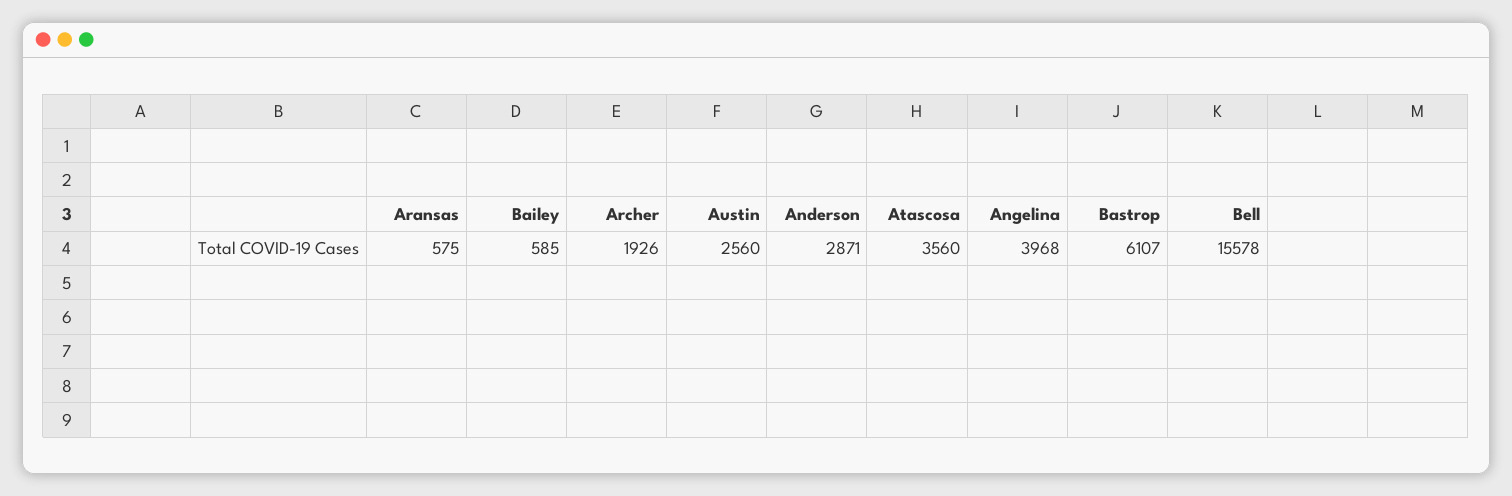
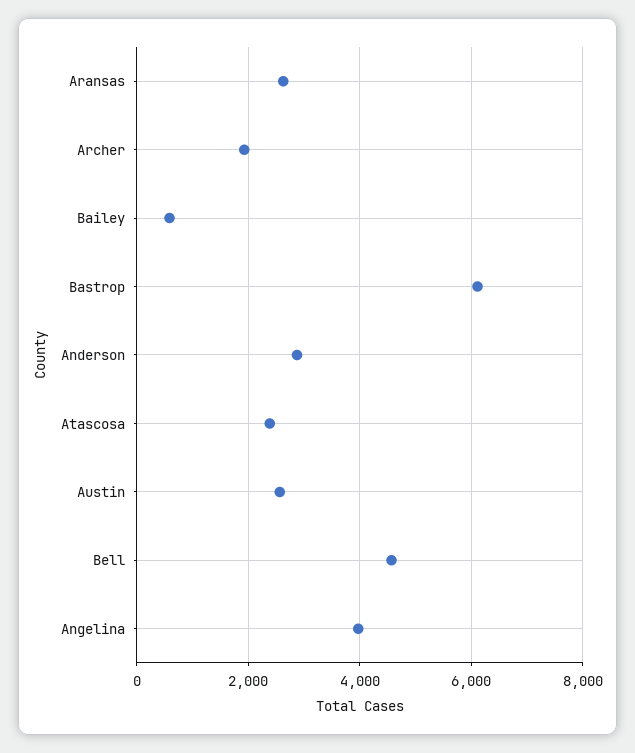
  {
-   "Aransas": 575,
+   "Aransas": 2600,
    "Bailey": 585,
    "Archer": 1926,
    "Austin": 2560,
    "Anderson": 2871,
-   "Atascosa": 3560,
+   "Atascosa": 2400,
    "Angelina": 3968,
    "Bastrop": 6107,
-   "Bell": 15578
+   "Bell": 4600
  }

